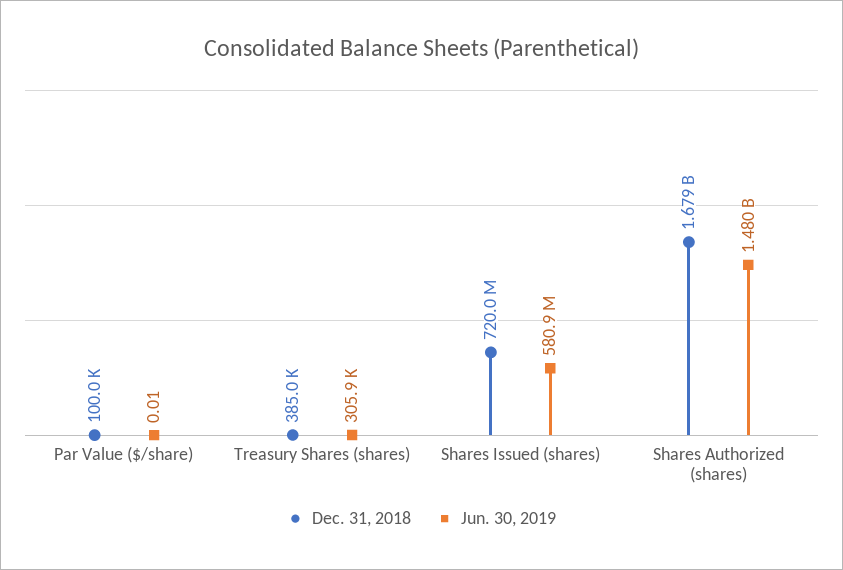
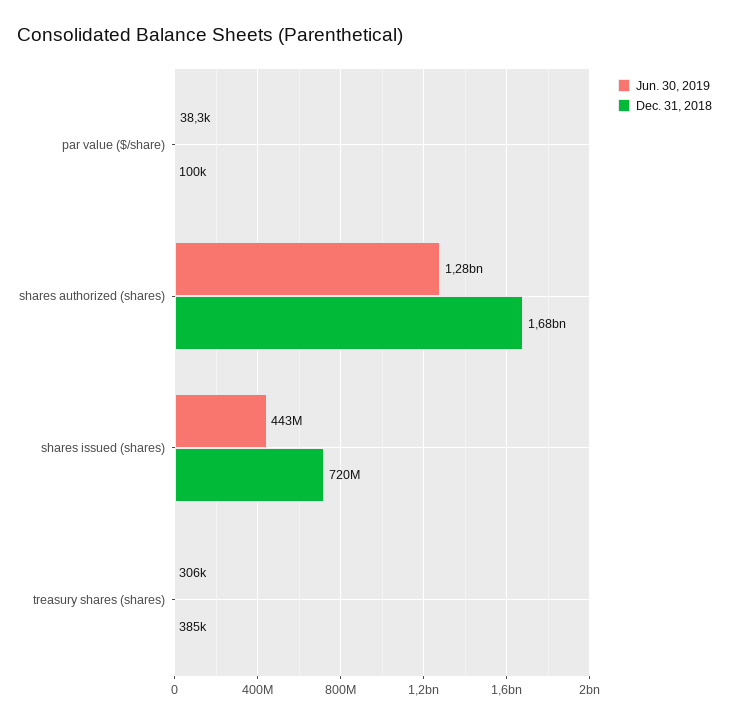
  {
    "Dec. 31, 2018": {
      "Par Value ($/share)": 100000,
      "Treasury Shares (shares)": 385000,
      "Shares Issued (shares)": 720000000,
      "Shares Authorized (shares)": 1679000000
    },
    "Jun. 30, 2019": {
-     "Par Value ($/share)": 0.01,
+     "Par Value ($/share)": 38300,
      "Treasury Shares (shares)": 305900,
-     "Shares Issued (shares)": 580900000,
+     "Shares Issued (shares)": 443000000,
-     "Shares Authorized (shares)": 1480000000
+     "Shares Authorized (shares)": 1280000000
    }
  }

